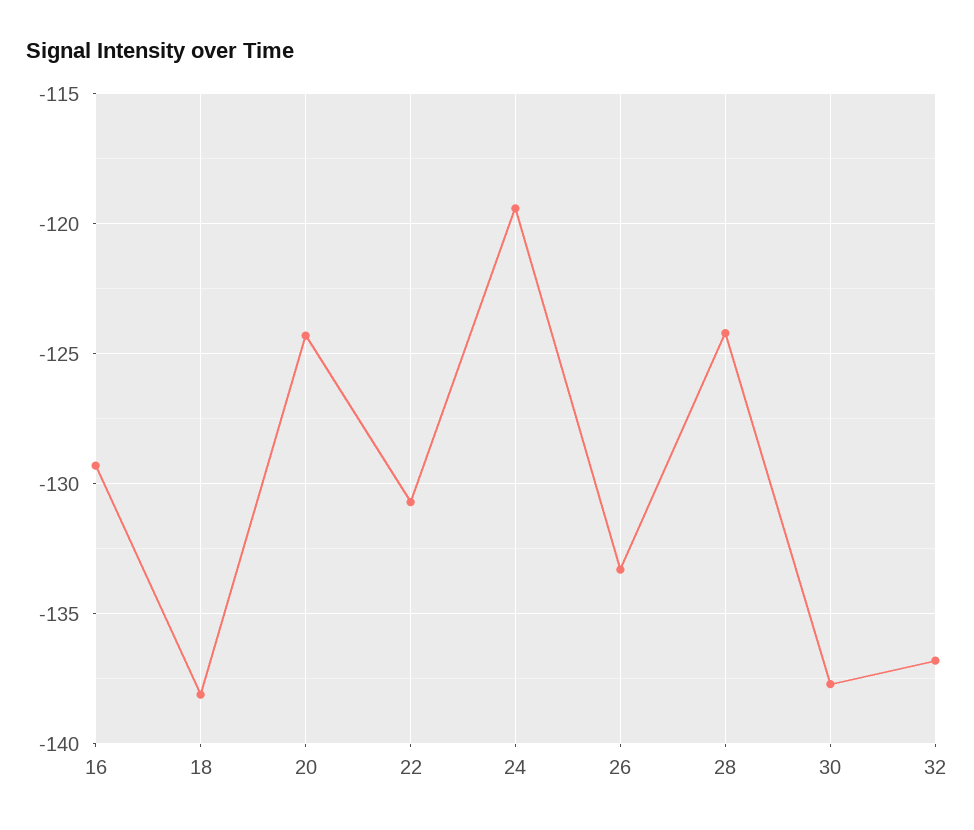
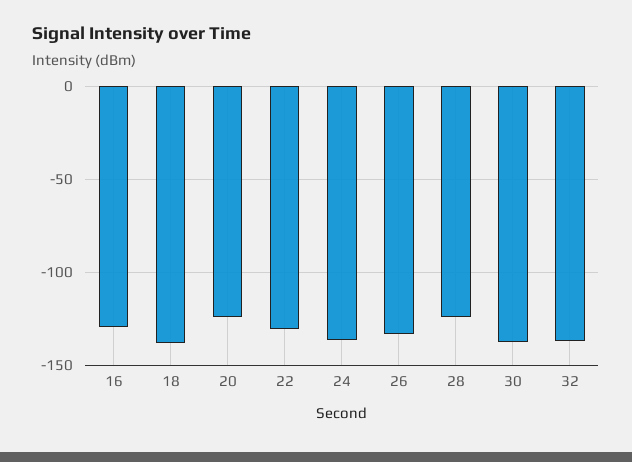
  {
    "16": -129.5,
    "18": -138,
    "20": -124.5,
    "22": -130.5,
-   "24": -119.5,
+   "24": -135,
    "26": -133.5,
    "28": -124,
    "30": -137.5,
    "32": -137
  }

